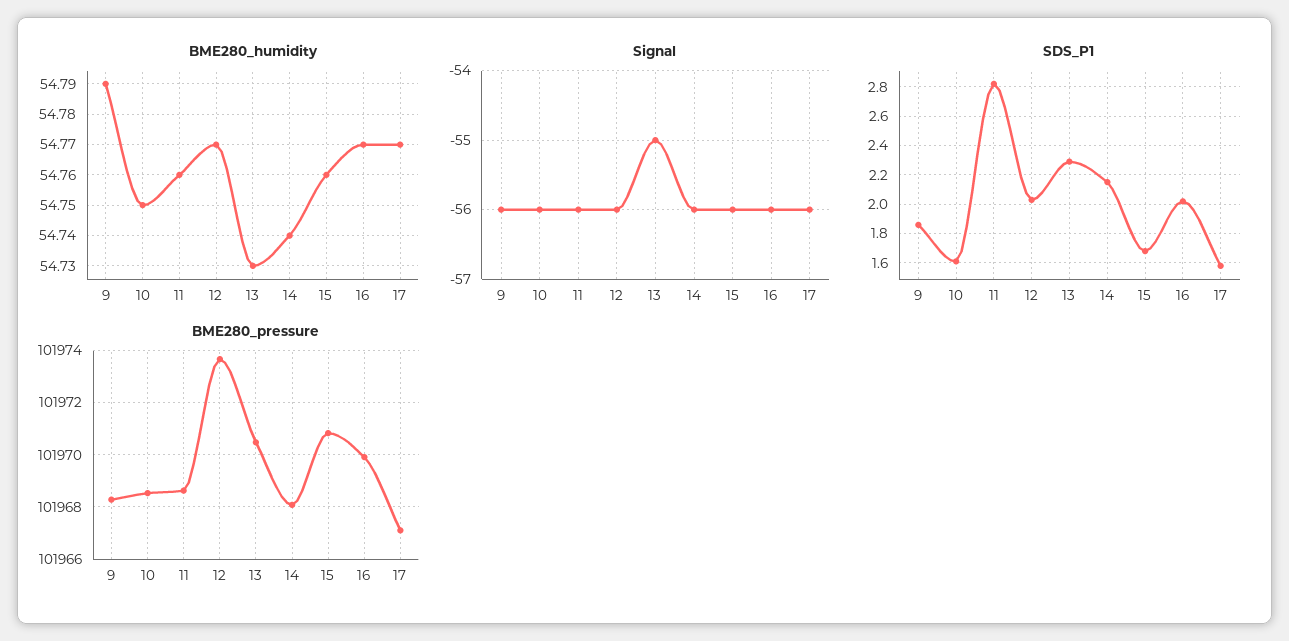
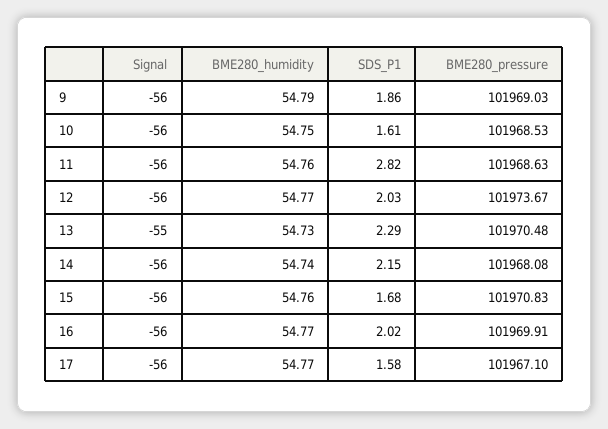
  {
    "BME280_humidity": {
      "9": 54.79,
      "10": 54.75,
      "11": 54.76,
      "12": 54.77,
      "13": 54.73,
      "14": 54.74,
      "15": 54.76,
      "16": 54.77,
      "17": 54.77
    },
    "Signal": {
      "9": -56,
      "10": -56,
      "11": -56,
      "12": -56,
      "13": -55,
      "14": -56,
      "15": -56,
      "16": -56,
      "17": -56
    },
    "SDS_P1": {
      "9": 1.86,
      "10": 1.61,
      "11": 2.82,
      "12": 2.03,
      "13": 2.29,
      "14": 2.15,
      "15": 1.68,
      "16": 2.02,
      "17": 1.58
    },
    "BME280_pressure": {
-     "9": 101968.25,
+     "9": 101969.03,
      "10": 101968.53,
      "11": 101968.63,
      "12": 101973.67,
      "13": 101970.48,
      "14": 101968.08,
      "15": 101970.83,
      "16": 101969.91,
      "17": 101967.1
    }
  }

